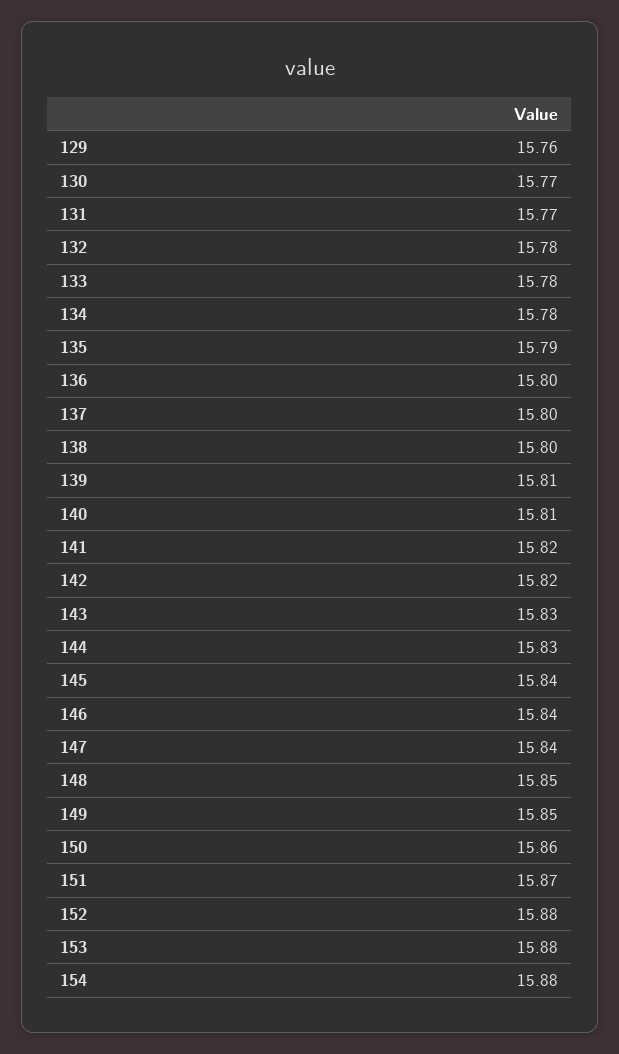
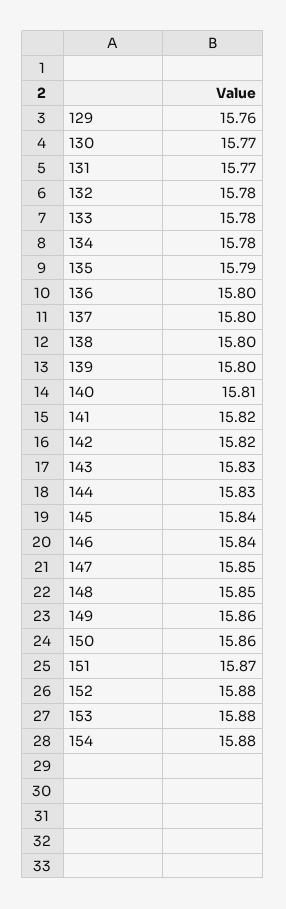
  {
    "129": 15.76,
    "130": 15.77,
    "131": 15.77,
    "132": 15.78,
    "133": 15.78,
    "134": 15.78,
    "135": 15.79,
    "136": 15.8,
    "137": 15.8,
    "138": 15.8,
-   "139": 15.81,
+   "139": 15.8,
    "140": 15.81,
    "141": 15.82,
    "142": 15.82,
    "143": 15.83,
    "144": 15.83,
    "145": 15.84,
    "146": 15.84,
-   "147": 15.84,
+   "147": 15.85,
    "148": 15.85,
-   "149": 15.85,
+   "149": 15.86,
    "150": 15.86,
    "151": 15.87,
    "152": 15.88,
    "153": 15.88,
    "154": 15.88
  }

